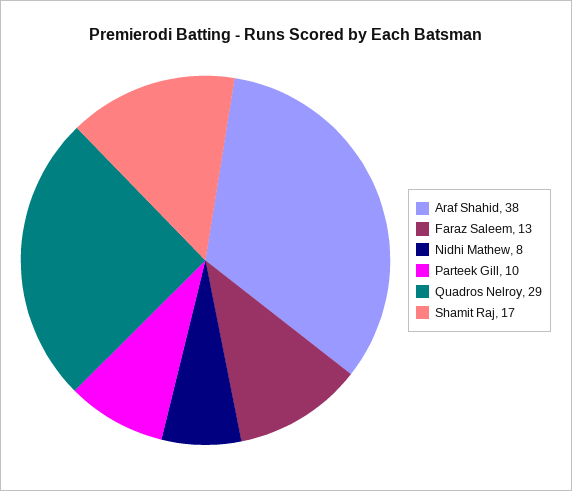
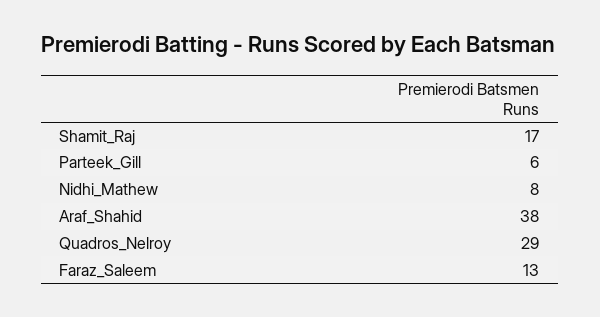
  {
    "Araf Shahid": 38,
    "Faraz Saleem": 13,
    "Nidhi Mathew": 8,
-   "Parteek Gill": 10,
+   "Parteek Gill": 6,
    "Quadros Nelroy": 29,
    "Shamit Raj": 17
  }

